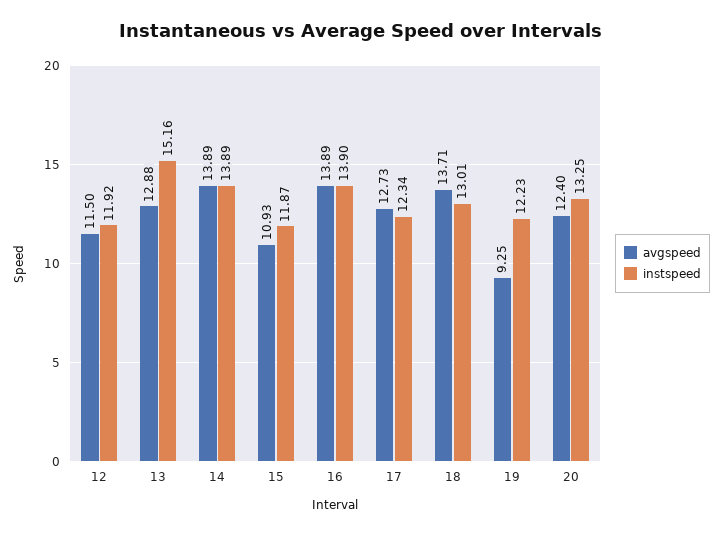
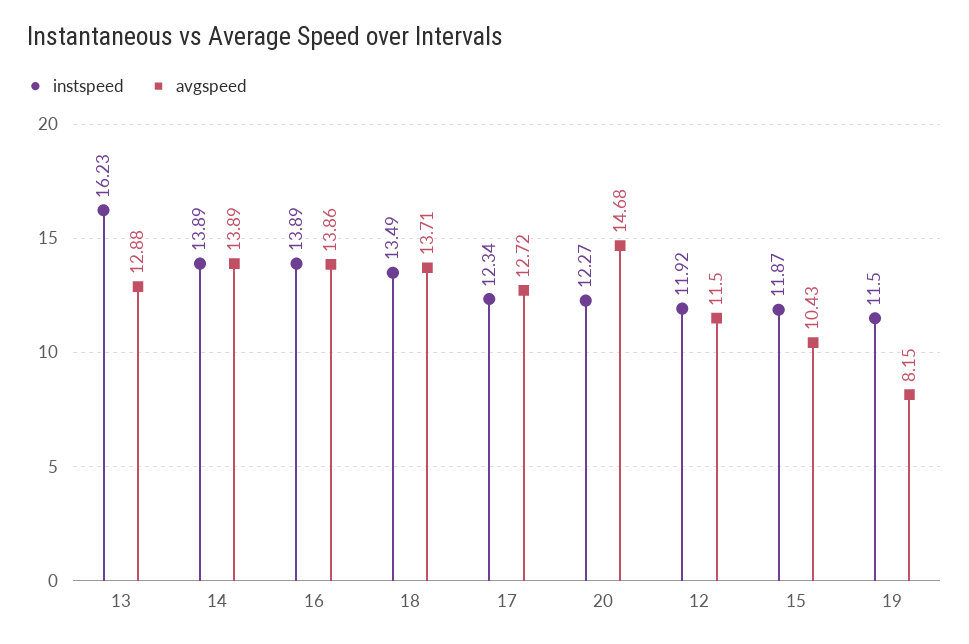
  {
    "avgspeed": {
      "12": 11.5,
      "13": 12.88,
      "14": 13.89,
-     "15": 10.93,
+     "15": 10.43,
-     "16": 13.89,
+     "16": 13.86,
-     "17": 12.73,
+     "17": 12.72,
      "18": 13.71,
-     "19": 9.25,
+     "19": 8.15,
-     "20": 12.4
+     "20": 14.68
    },
    "instspeed": {
      "12": 11.92,
-     "13": 15.16,
+     "13": 16.23,
      "14": 13.89,
      "15": 11.87,
-     "16": 13.9,
+     "16": 13.89,
      "17": 12.34,
-     "18": 13.01,
+     "18": 13.49,
-     "19": 12.23,
+     "19": 11.5,
-     "20": 13.25
+     "20": 12.27
    }
  }

